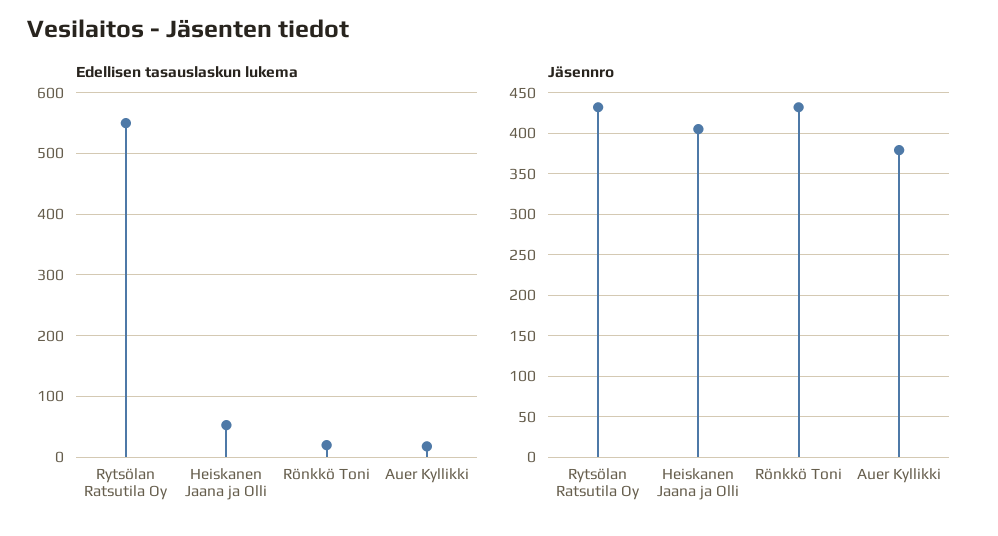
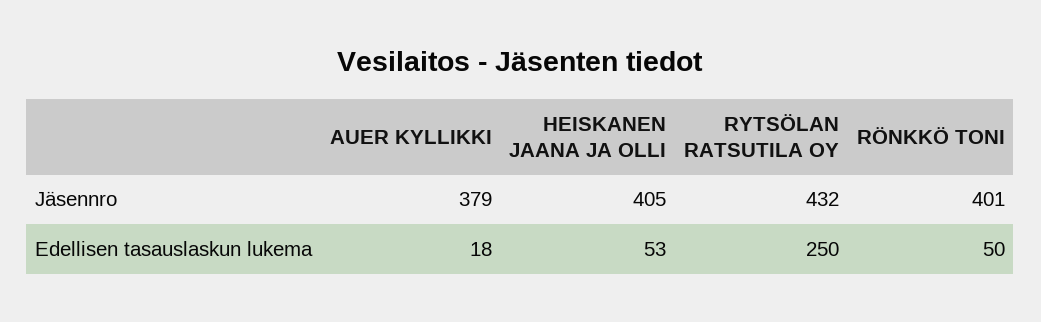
  {
    "Edellisen tasauslaskun lukema": {
-     "Rytsölan Ratsutila Oy": 550,
+     "Rytsölan Ratsutila Oy": 250,
      "Heiskanen Jaana ja Olli": 53,
-     "Rönkkö Toni": 20,
+     "Rönkkö Toni": 50,
      "Auer Kyllikki": 18
    },
    "Jäsennro": {
      "Rytsölan Ratsutila Oy": 432,
      "Heiskanen Jaana ja Olli": 405,
-     "Rönkkö Toni": 430,
+     "Rönkkö Toni": 401,
      "Auer Kyllikki": 379
    }
  }

